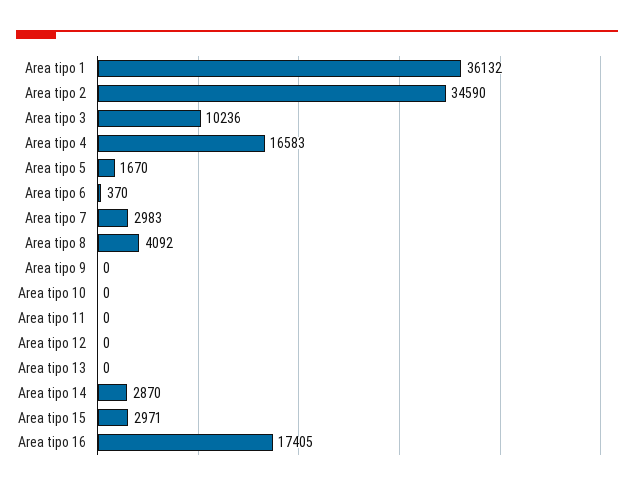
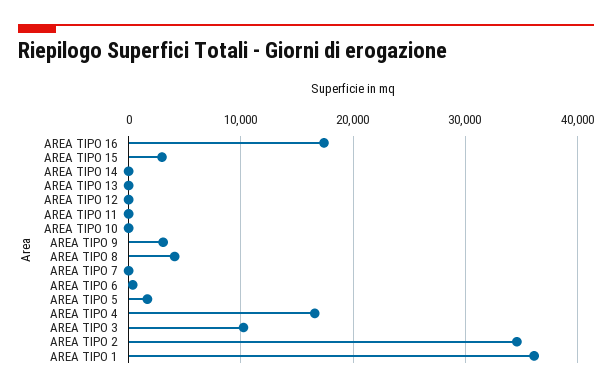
  {
    "Area tipo 1": 36132,
    "Area tipo 2": 34590,
    "Area tipo 3": 10236,
    "Area tipo 4": 16583,
    "Area tipo 5": 1670,
    "Area tipo 6": 370,
-   "Area tipo 7": 2983,
+   "Area tipo 7": 0,
    "Area tipo 8": 4092,
-   "Area tipo 9": 0,
+   "Area tipo 9": 3000,
    "Area tipo 10": 0,
    "Area tipo 11": 0,
    "Area tipo 12": 0,
    "Area tipo 13": 0,
-   "Area tipo 14": 2870,
+   "Area tipo 14": 0,
    "Area tipo 15": 2971,
    "Area tipo 16": 17405
  }

